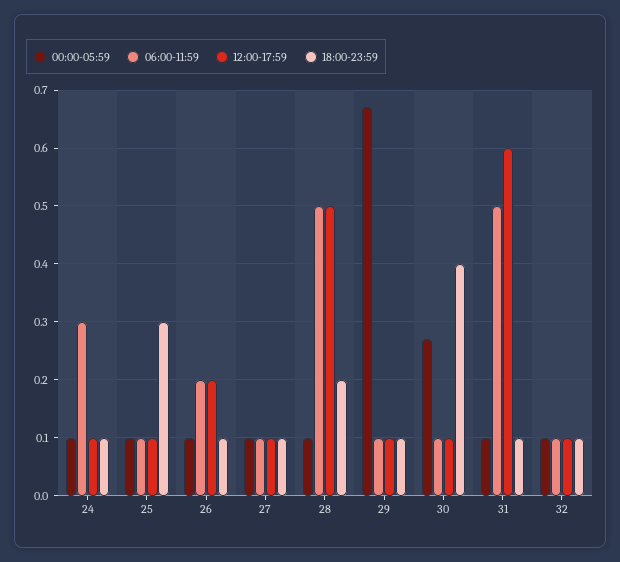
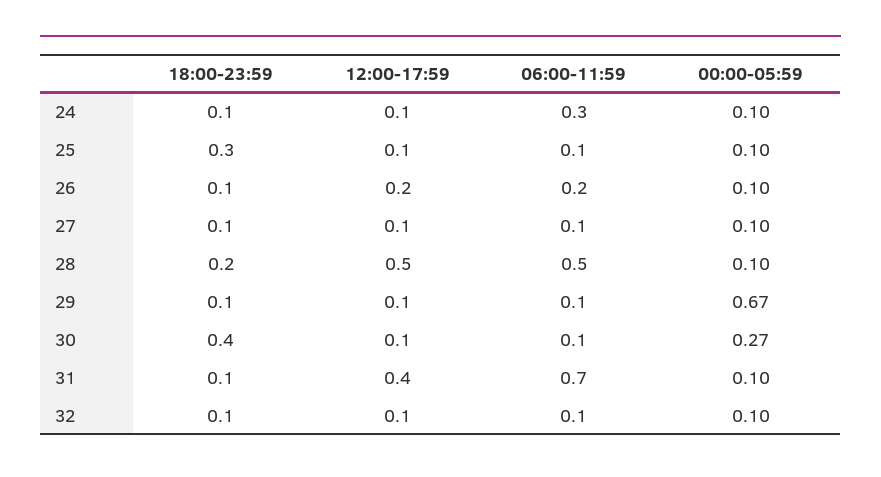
  {
    "00:00-05:59": {
      "24": 0.1,
      "25": 0.1,
      "26": 0.1,
      "27": 0.1,
      "28": 0.1,
      "29": 0.67,
      "30": 0.27,
      "31": 0.1,
      "32": 0.1
    },
    "06:00-11:59": {
      "24": 0.3,
      "25": 0.1,
      "26": 0.2,
      "27": 0.1,
      "28": 0.5,
      "29": 0.1,
      "30": 0.1,
-     "31": 0.5,
+     "31": 0.7,
      "32": 0.1
    },
    "12:00-17:59": {
      "24": 0.1,
      "25": 0.1,
      "26": 0.2,
      "27": 0.1,
      "28": 0.5,
      "29": 0.1,
      "30": 0.1,
-     "31": 0.6,
+     "31": 0.4,
      "32": 0.1
    },
    "18:00-23:59": {
      "24": 0.1,
      "25": 0.3,
      "26": 0.1,
      "27": 0.1,
      "28": 0.2,
      "29": 0.1,
      "30": 0.4,
      "31": 0.1,
      "32": 0.1
    }
  }

